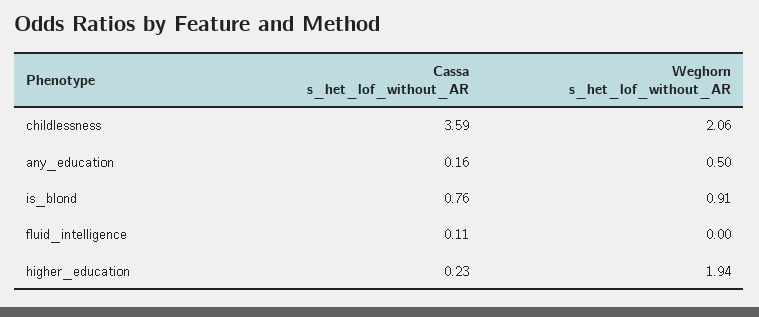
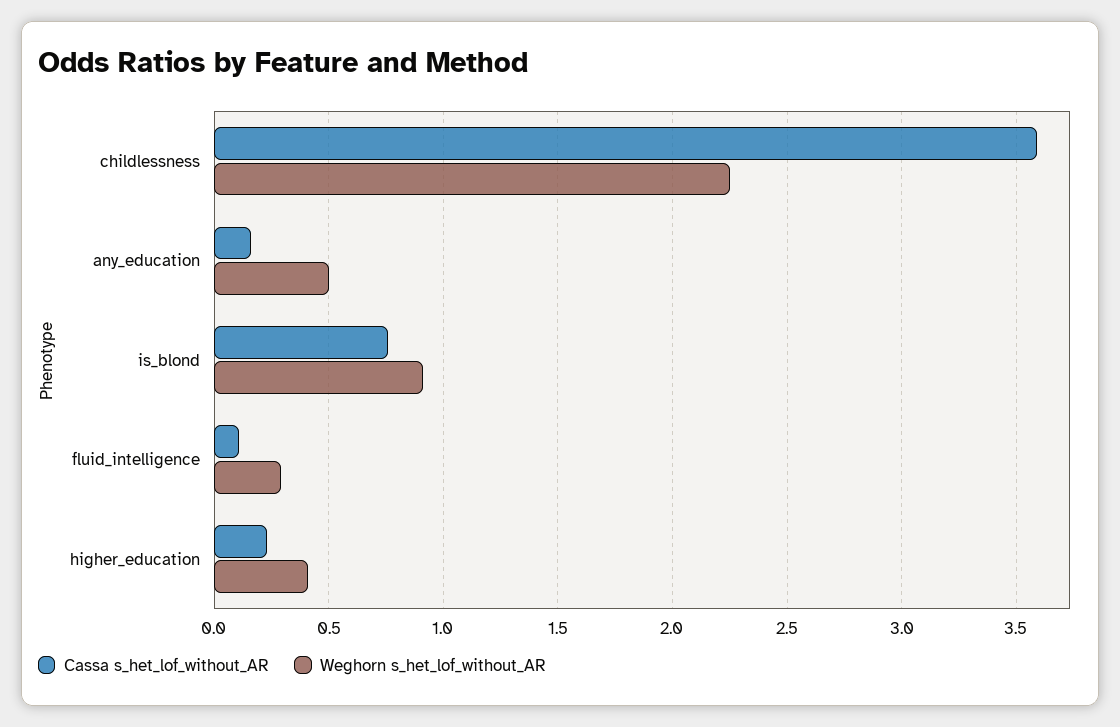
  {
    "Cassa s_het_lof_without_AR": {
      "childlessness": 3.59,
      "any_education": 0.16,
      "is_blond": 0.76,
      "fluid_intelligence": 0.11,
      "higher_education": 0.23
    },
    "Weghorn s_het_lof_without_AR": {
-     "childlessness": 2.06,
+     "childlessness": 2.25,
      "any_education": 0.5,
      "is_blond": 0.91,
-     "fluid_intelligence": 0,
+     "fluid_intelligence": 0.3,
-     "higher_education": 1.94
+     "higher_education": 0.4
    }
  }

